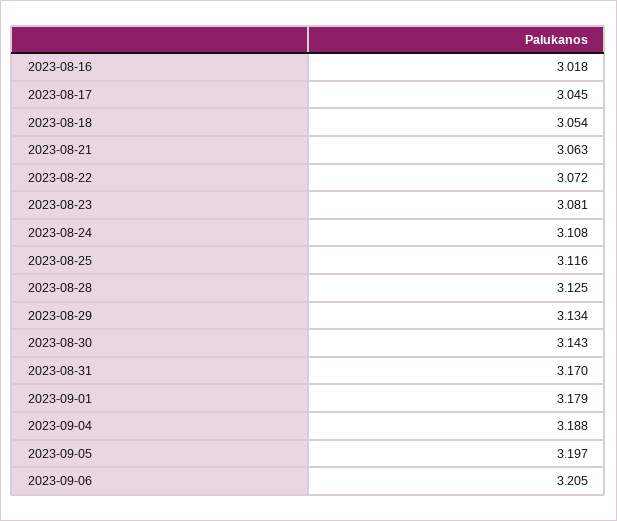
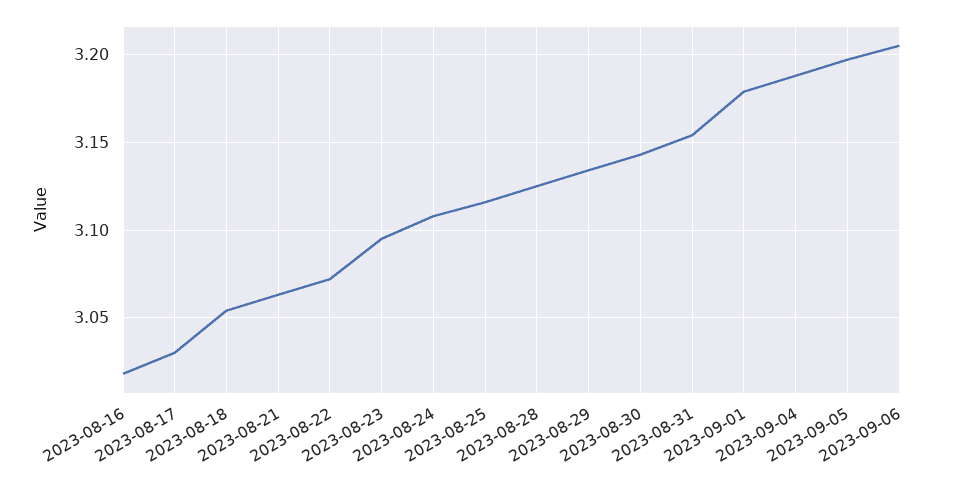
  {
    "2023-08-16": 3.018,
-   "2023-08-17": 3.045,
+   "2023-08-17": 3.03,
    "2023-08-18": 3.054,
    "2023-08-21": 3.063,
    "2023-08-22": 3.072,
-   "2023-08-23": 3.081,
+   "2023-08-23": 3.095,
    "2023-08-24": 3.108,
    "2023-08-25": 3.116,
    "2023-08-28": 3.125,
    "2023-08-29": 3.134,
    "2023-08-30": 3.143,
-   "2023-08-31": 3.17,
+   "2023-08-31": 3.155,
    "2023-09-01": 3.179,
    "2023-09-04": 3.188,
    "2023-09-05": 3.197,
    "2023-09-06": 3.205
  }

